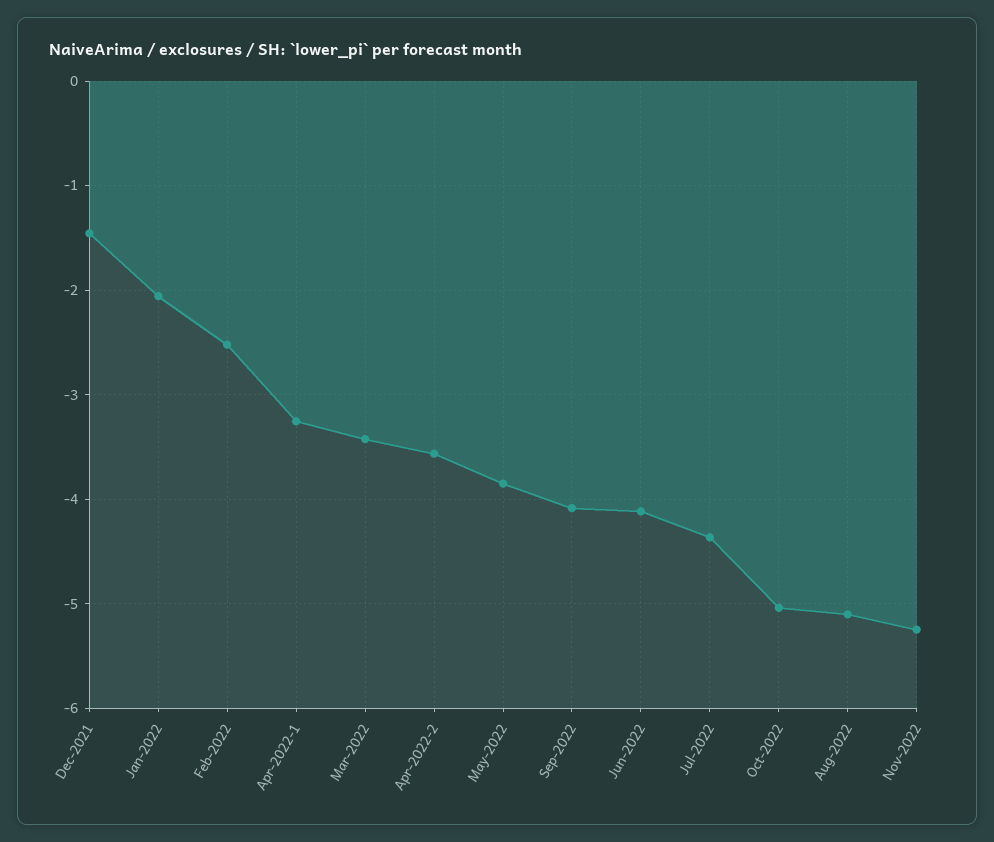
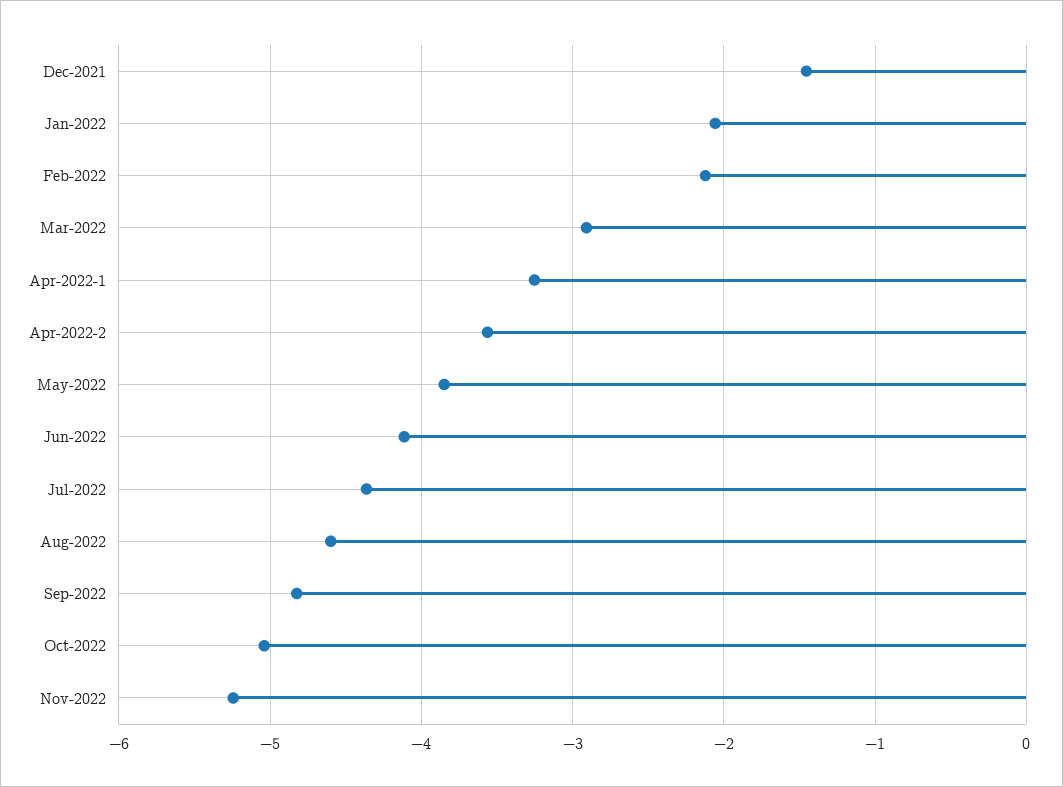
  {
    "Dec-2021": -1.5,
    "Jan-2022": -2.1,
-   "Feb-2022": -2.5,
+   "Feb-2022": -2.1,
    "Apr-2022-1": -3.3,
-   "Mar-2022": -3.4,
+   "Mar-2022": -2.9,
    "Apr-2022-2": -3.6,
    "May-2022": -3.8,
-   "Sep-2022": -4.1,
+   "Sep-2022": -4.8,
    "Jun-2022": -4.1,
    "Jul-2022": -4.4,
    "Oct-2022": -5,
-   "Aug-2022": -5.1,
+   "Aug-2022": -4.6,
    "Nov-2022": -5.2
  }

